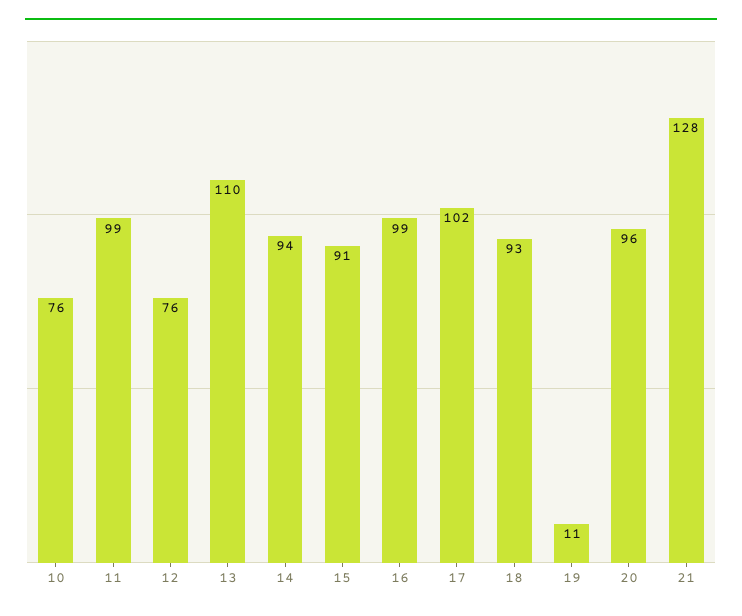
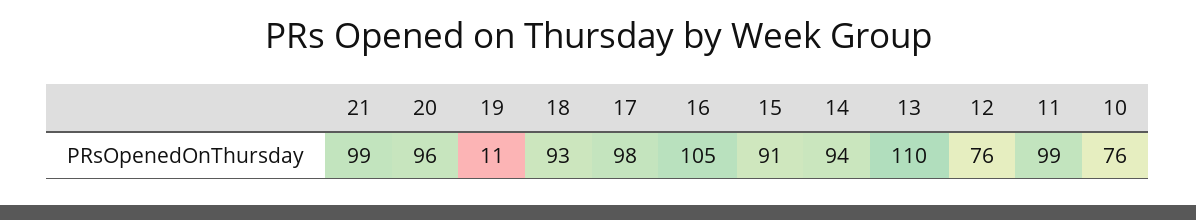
  {
    "10": 76,
    "11": 99,
    "12": 76,
    "13": 110,
    "14": 94,
    "15": 91,
-   "16": 99,
+   "16": 105,
-   "17": 102,
+   "17": 98,
    "18": 93,
    "19": 11,
    "20": 96,
-   "21": 128
+   "21": 99
  }

